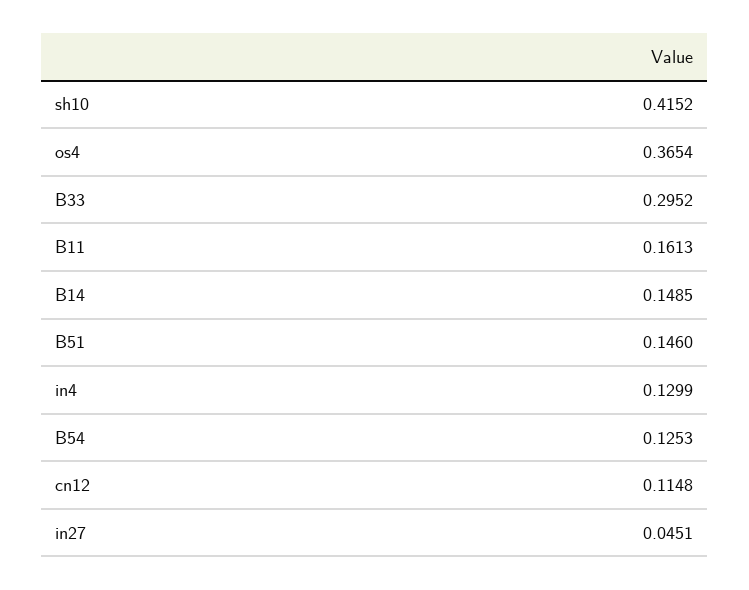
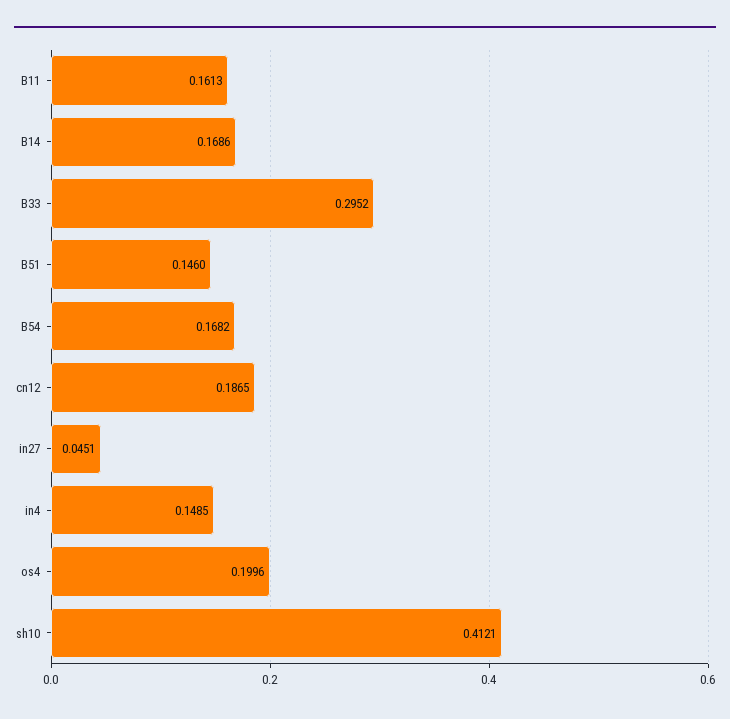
  {
-   "sh10": 0.4152,
+   "sh10": 0.4121,
-   "os4": 0.3654,
+   "os4": 0.1996,
    "B33": 0.2952,
    "B11": 0.1613,
-   "B14": 0.1485,
+   "B14": 0.1686,
    "B51": 0.146,
-   "in4": 0.1299,
+   "in4": 0.1485,
-   "B54": 0.1253,
+   "B54": 0.1682,
-   "cn12": 0.1148,
+   "cn12": 0.1865,
    "in27": 0.0451
  }

